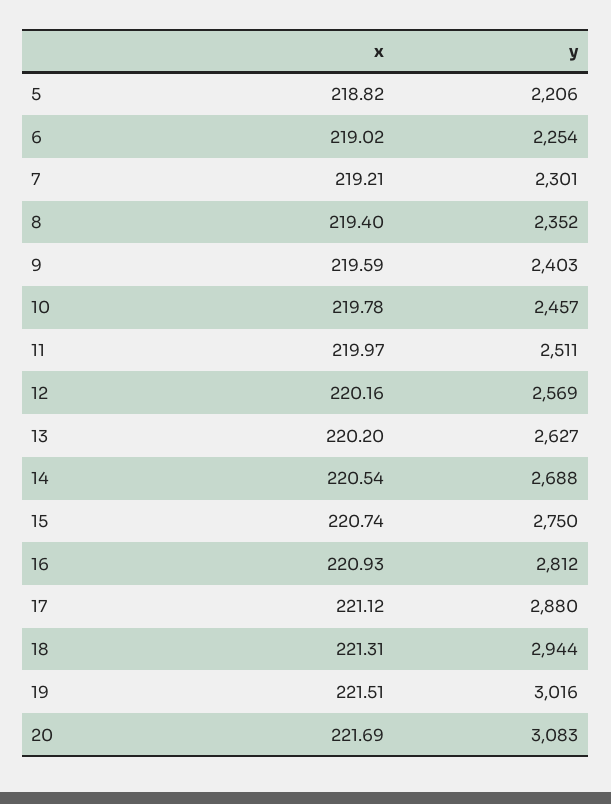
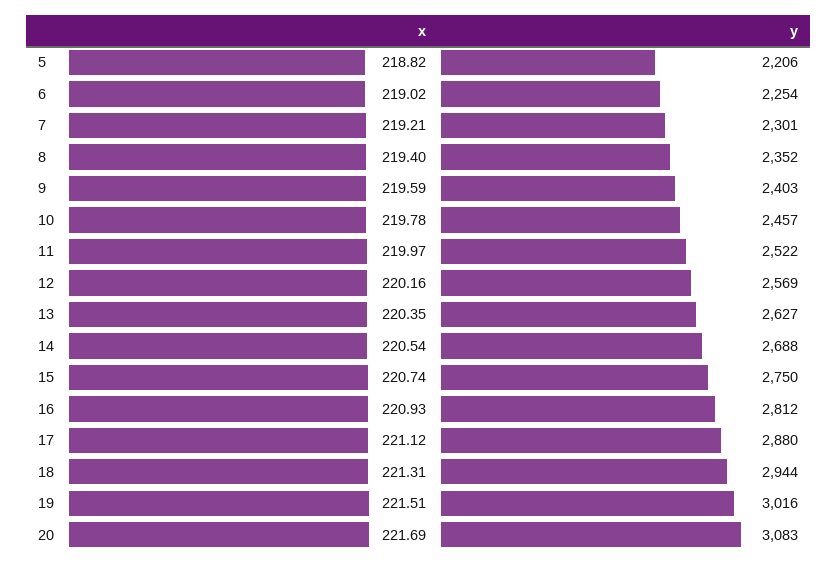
  {
    "x": {
      "5": 218.82,
      "6": 219.02,
      "7": 219.21,
      "8": 219.4,
      "9": 219.59,
      "10": 219.78,
      "11": 219.97,
      "12": 220.16,
-     "13": 220.2,
+     "13": 220.35,
      "14": 220.54,
      "15": 220.74,
      "16": 220.93,
      "17": 221.12,
      "18": 221.31,
      "19": 221.51,
      "20": 221.69
    },
    "y": {
      "5": 2206,
      "6": 2254,
      "7": 2301,
      "8": 2352,
      "9": 2403,
      "10": 2457,
-     "11": 2511,
+     "11": 2522,
      "12": 2569,
      "13": 2627,
      "14": 2688,
      "15": 2750,
      "16": 2812,
      "17": 2880,
      "18": 2944,
      "19": 3016,
      "20": 3083
    }
  }

